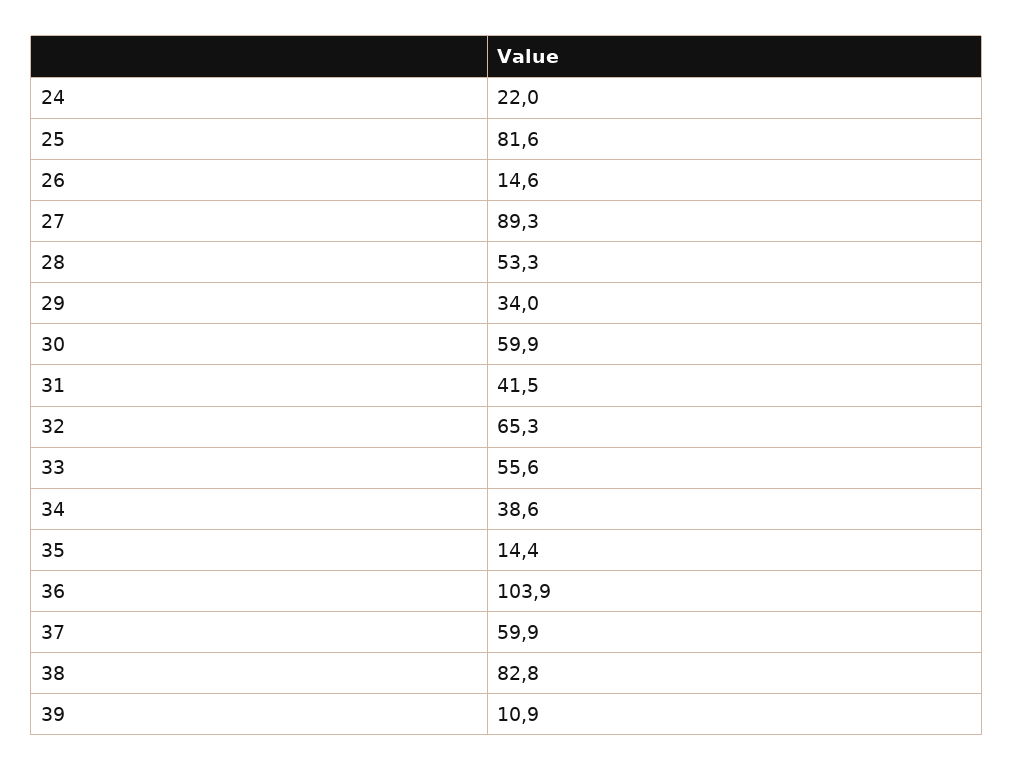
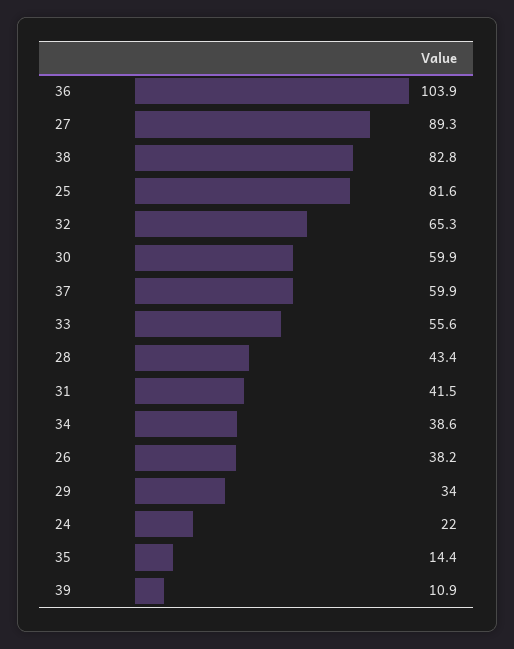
  {
    "24": 22,
    "25": 81.6,
-   "26": 14.6,
+   "26": 38.2,
    "27": 89.3,
-   "28": 53.3,
+   "28": 43.4,
    "29": 34,
    "30": 59.9,
    "31": 41.5,
    "32": 65.3,
    "33": 55.6,
    "34": 38.6,
    "35": 14.4,
    "36": 103.9,
    "37": 59.9,
    "38": 82.8,
    "39": 10.9
  }

